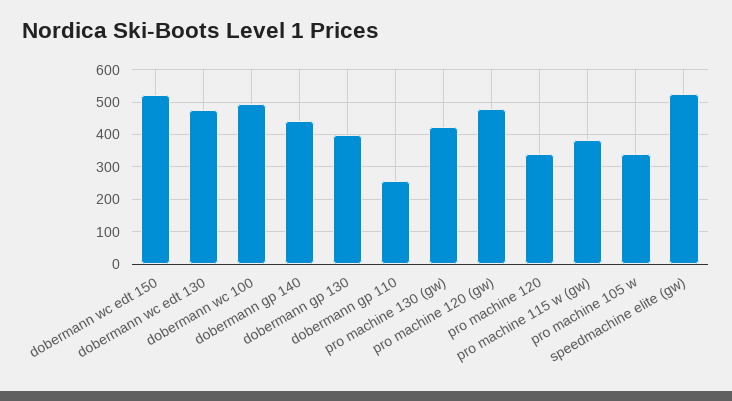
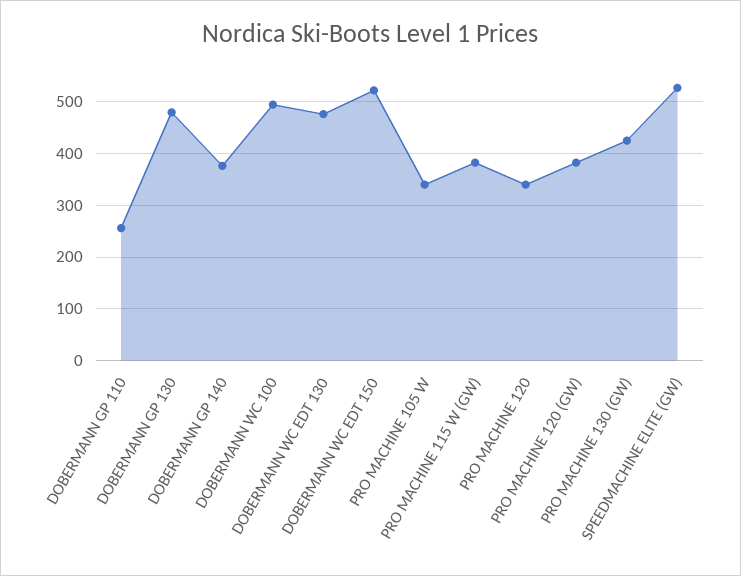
  {
    "dobermann wc edt 150": 520,
    "dobermann wc edt 130": 480,
    "dobermann wc 100": 500,
-   "dobermann gp 140": 440,
+   "dobermann gp 140": 380,
-   "dobermann gp 130": 400,
+   "dobermann gp 130": 480,
    "dobermann gp 110": 260,
    "pro machine 130 (gw)": 420,
-   "pro machine 120 (gw)": 480,
+   "pro machine 120 (gw)": 380,
    "pro machine 120": 340,
    "pro machine 115 w (gw)": 380,
    "pro machine 105 w": 340,
    "speedmachine elite (gw)": 520
  }

